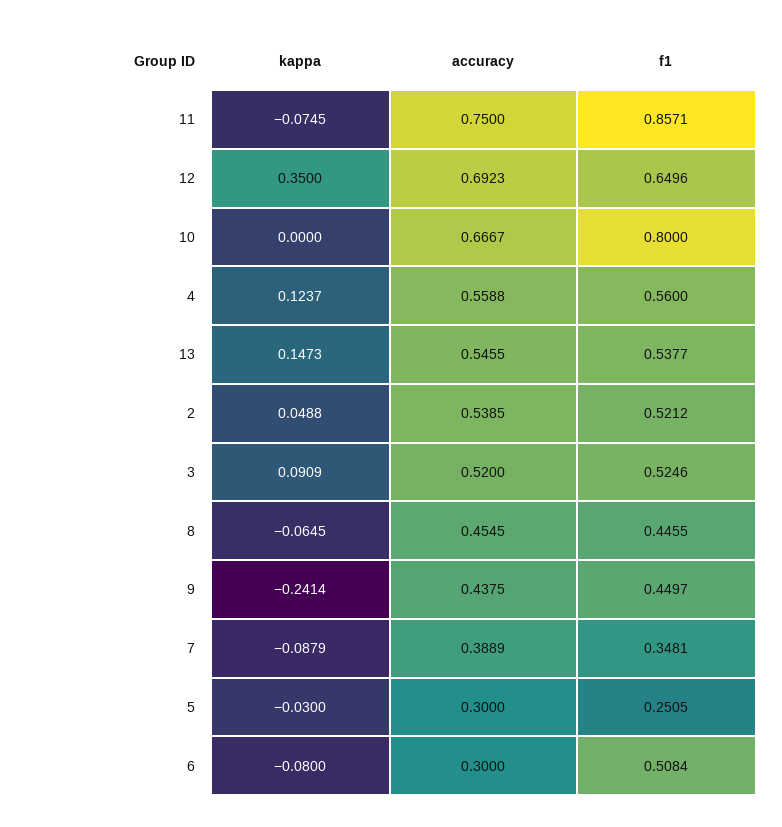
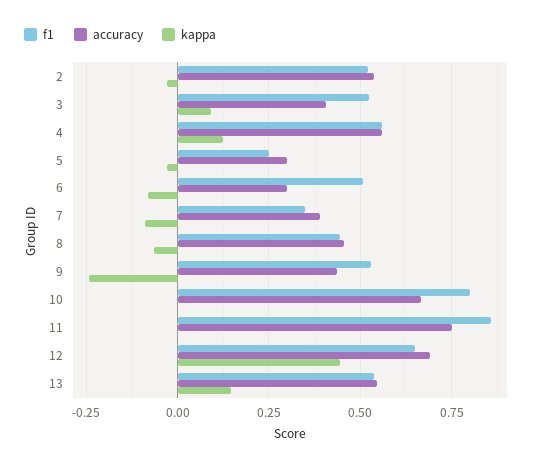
  {
    "kappa": {
-     "11": -0.0745,
+     "11": 0,
-     "12": 0.35,
+     "12": 0.45,
      "10": 0,
      "4": 0.1237,
      "13": 0.1473,
-     "2": 0.0488,
+     "2": -0.025,
      "3": 0.0909,
      "8": -0.0645,
      "9": -0.2414,
      "7": -0.0879,
      "5": -0.03,
      "6": -0.08
    },
    "accuracy": {
      "11": 0.75,
      "12": 0.6923,
      "10": 0.6667,
      "4": 0.5588,
      "13": 0.5455,
      "2": 0.5385,
-     "3": 0.52,
+     "3": 0.4,
      "8": 0.4545,
      "9": 0.4375,
      "7": 0.3889,
      "5": 0.3,
      "6": 0.3
    },
    "f1": {
      "11": 0.8571,
      "12": 0.6496,
      "10": 0.8,
      "4": 0.56,
      "13": 0.5377,
      "2": 0.5212,
      "3": 0.5246,
      "8": 0.4455,
-     "9": 0.4497,
+     "9": 0.525,
      "7": 0.3481,
      "5": 0.2505,
      "6": 0.5084
    }
  }

